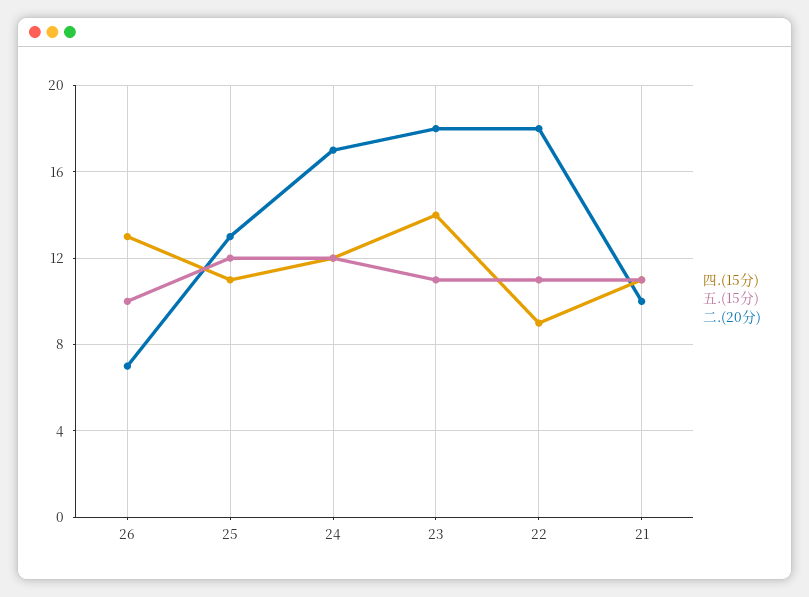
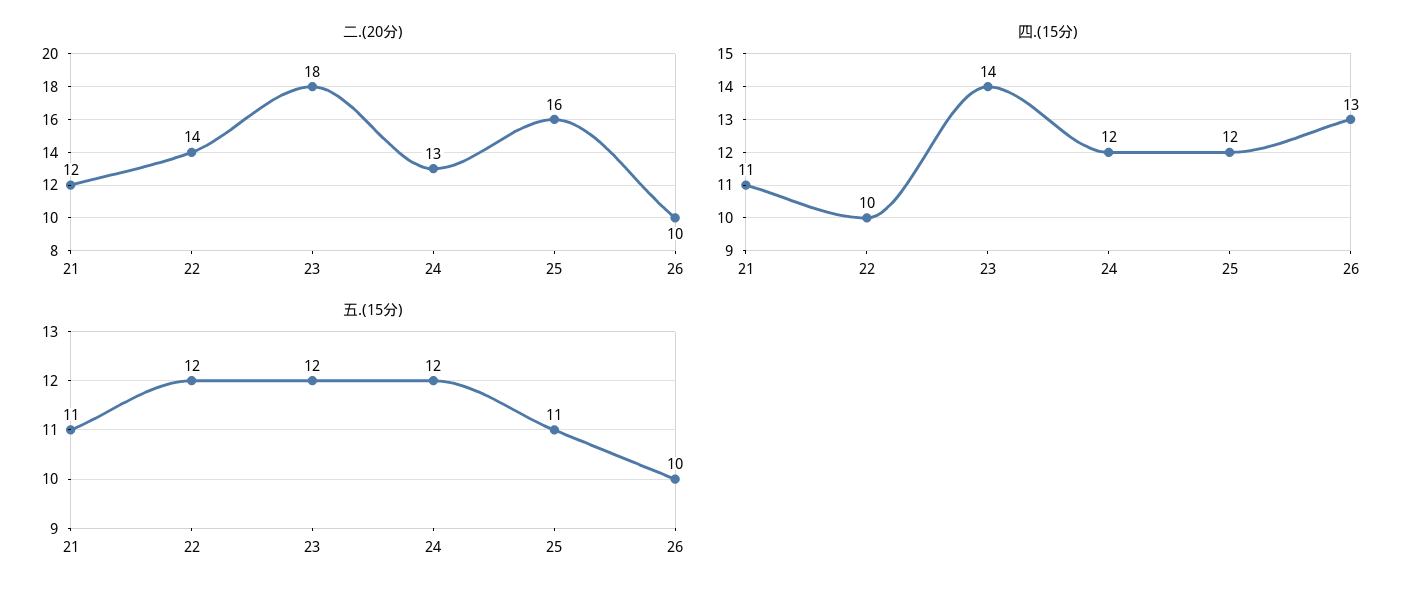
  {
    "四.(15分)": {
      "26": 13,
-     "25": 11,
+     "25": 12,
      "24": 12,
      "23": 14,
-     "22": 9,
+     "22": 10,
      "21": 11
    },
    "五.(15分)": {
      "26": 10,
-     "25": 12,
+     "25": 11,
      "24": 12,
-     "23": 11,
+     "23": 12,
-     "22": 11,
+     "22": 12,
      "21": 11
    },
    "二.(20分)": {
-     "26": 7,
+     "26": 10,
-     "25": 13,
+     "25": 16,
-     "24": 17,
+     "24": 13,
      "23": 18,
-     "22": 18,
+     "22": 14,
-     "21": 10
+     "21": 12
    }
  }

